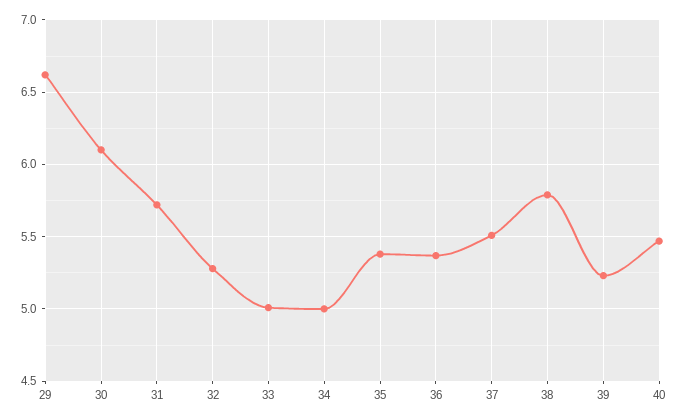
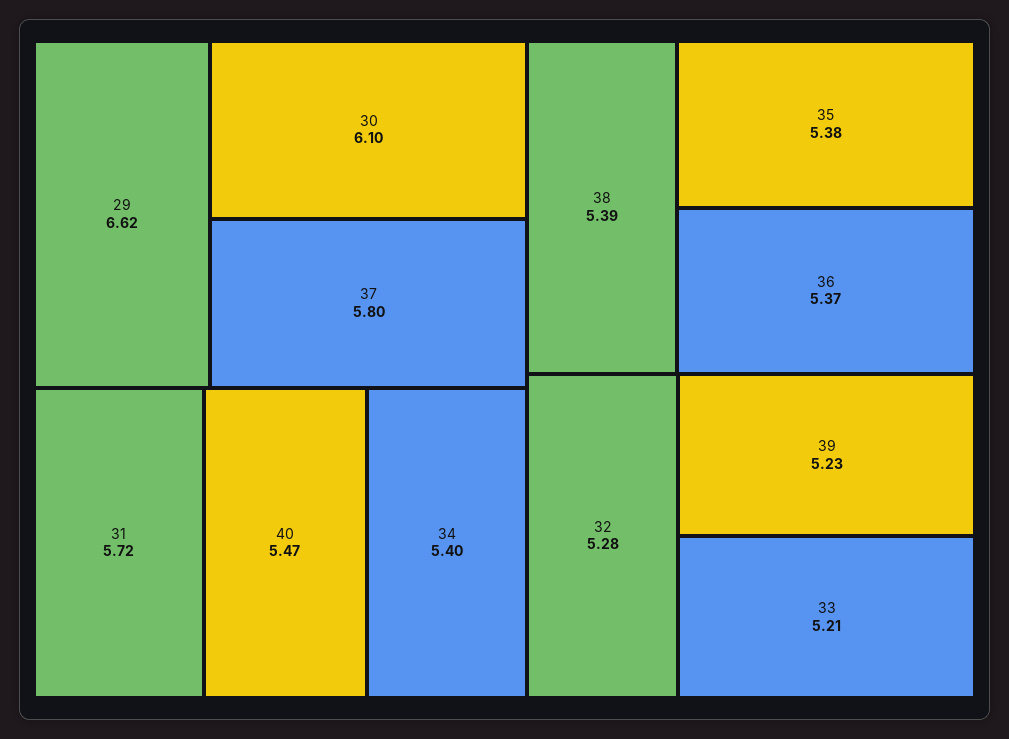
  {
    "29": 6.62,
    "30": 6.1,
    "31": 5.72,
    "32": 5.28,
-   "33": 5,
+   "33": 5.21,
-   "34": 5,
+   "34": 5.4,
    "35": 5.38,
    "36": 5.37,
-   "37": 5.5,
+   "37": 5.8,
-   "38": 5.8,
+   "38": 5.39,
    "39": 5.23,
    "40": 5.47
  }

